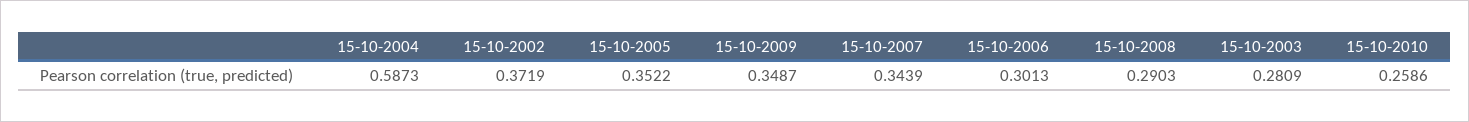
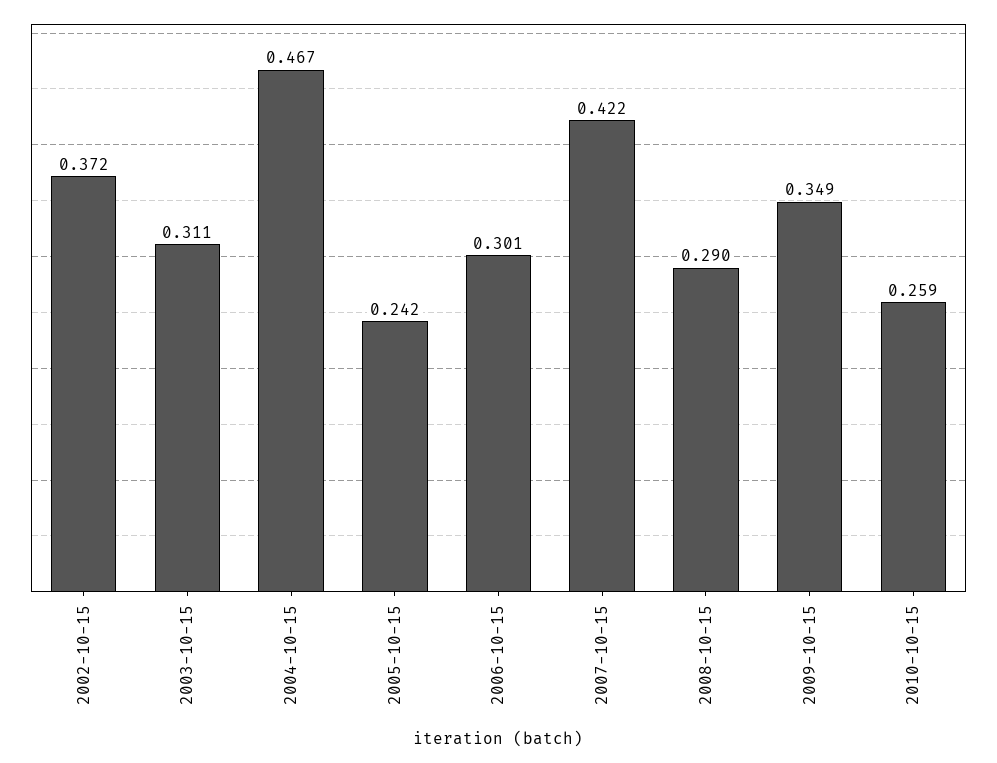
  {
-   "15-10-2004": 0.5873,
+   "15-10-2004": 0.467,
    "15-10-2002": 0.3719,
-   "15-10-2005": 0.3522,
+   "15-10-2005": 0.242,
    "15-10-2009": 0.3487,
-   "15-10-2007": 0.3439,
+   "15-10-2007": 0.422,
    "15-10-2006": 0.3013,
    "15-10-2008": 0.2903,
-   "15-10-2003": 0.2809,
+   "15-10-2003": 0.311,
    "15-10-2010": 0.2586
  }

